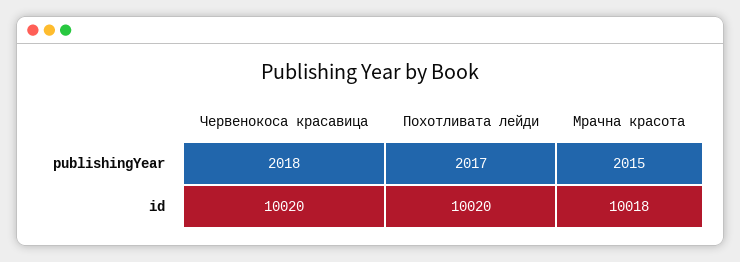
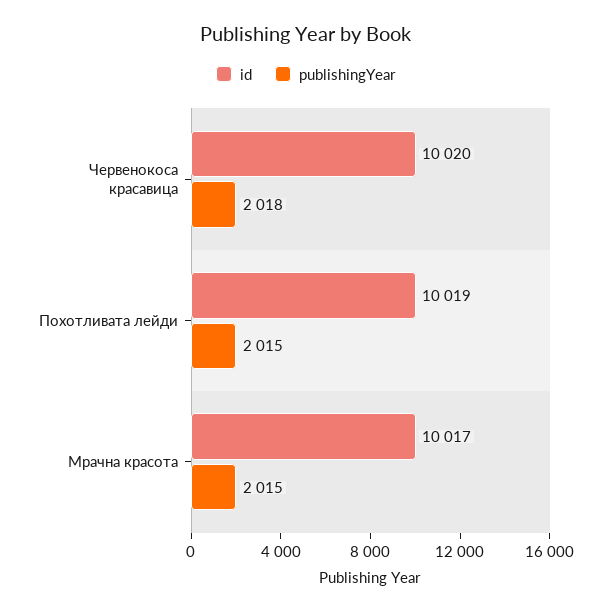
  {
    "publishingYear": {
      "Червенокоса красавица": 2018,
-     "Похотливата лейди": 2017,
+     "Похотливата лейди": 2015,
      "Мрачна красота": 2015
    },
    "id": {
      "Червенокоса красавица": 10020,
-     "Похотливата лейди": 10020,
+     "Похотливата лейди": 10019,
-     "Мрачна красота": 10018
+     "Мрачна красота": 10017
    }
  }

